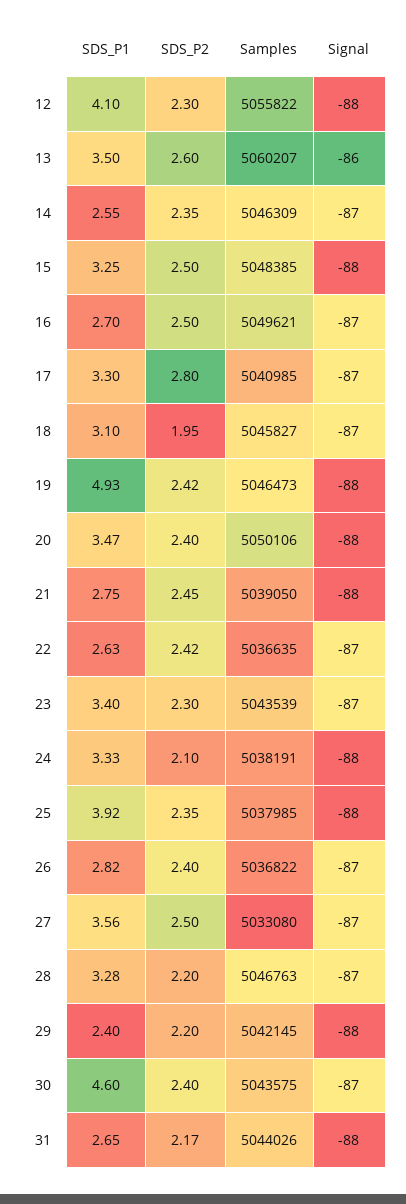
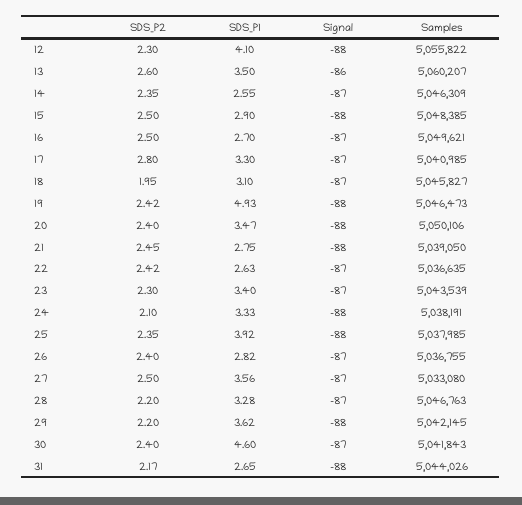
  {
    "SDS_P1": {
      "12": 4.1,
      "13": 3.5,
      "14": 2.55,
-     "15": 3.25,
+     "15": 2.9,
      "16": 2.7,
      "17": 3.3,
      "18": 3.1,
      "19": 4.93,
      "20": 3.47,
      "21": 2.75,
      "22": 2.63,
      "23": 3.4,
      "24": 3.33,
      "25": 3.92,
      "26": 2.82,
      "27": 3.56,
      "28": 3.28,
-     "29": 2.4,
+     "29": 3.62,
      "30": 4.6,
      "31": 2.65
    },
    "SDS_P2": {
      "12": 2.3,
      "13": 2.6,
      "14": 2.35,
      "15": 2.5,
      "16": 2.5,
      "17": 2.8,
      "18": 1.95,
      "19": 2.42,
      "20": 2.4,
      "21": 2.45,
      "22": 2.42,
      "23": 2.3,
      "24": 2.1,
      "25": 2.35,
      "26": 2.4,
      "27": 2.5,
      "28": 2.2,
      "29": 2.2,
      "30": 2.4,
      "31": 2.17
    },
    "Samples": {
      "12": 5055822,
      "13": 5060207,
      "14": 5046309,
      "15": 5048385,
      "16": 5049621,
      "17": 5040985,
      "18": 5045827,
      "19": 5046473,
      "20": 5050106,
      "21": 5039050,
      "22": 5036635,
      "23": 5043539,
      "24": 5038191,
      "25": 5037985,
-     "26": 5036822,
+     "26": 5036755,
      "27": 5033080,
      "28": 5046763,
      "29": 5042145,
-     "30": 5043575,
+     "30": 5041843,
      "31": 5044026
    },
    "Signal": {
      "12": -88,
      "13": -86,
      "14": -87,
      "15": -88,
      "16": -87,
      "17": -87,
      "18": -87,
      "19": -88,
      "20": -88,
      "21": -88,
      "22": -87,
      "23": -87,
      "24": -88,
      "25": -88,
      "26": -87,
      "27": -87,
      "28": -87,
      "29": -88,
      "30": -87,
      "31": -88
    }
  }

